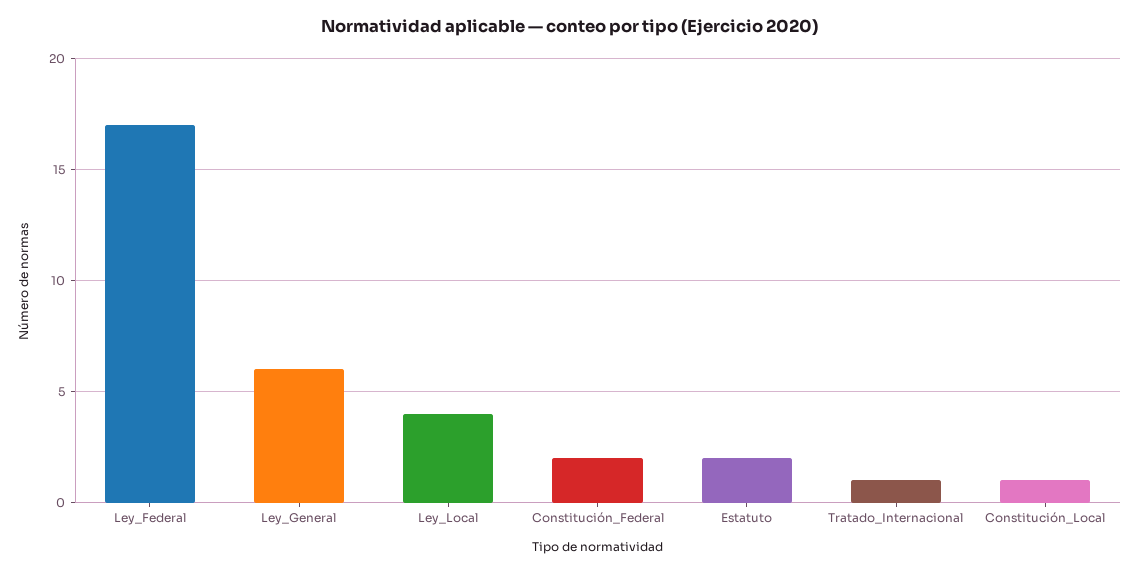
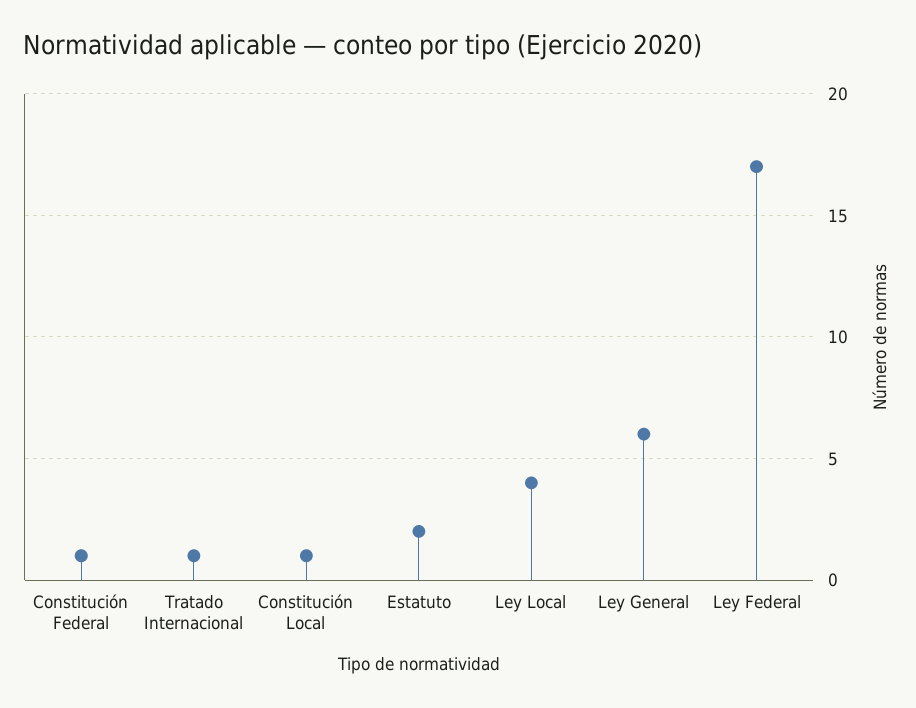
  {
    "Ley_Federal": 17,
    "Ley_General": 6,
    "Ley_Local": 4,
-   "Constitución_Federal": 2,
+   "Constitución_Federal": 1,
    "Estatuto": 2,
    "Tratado_Internacional": 1,
    "Constitución_Local": 1
  }

